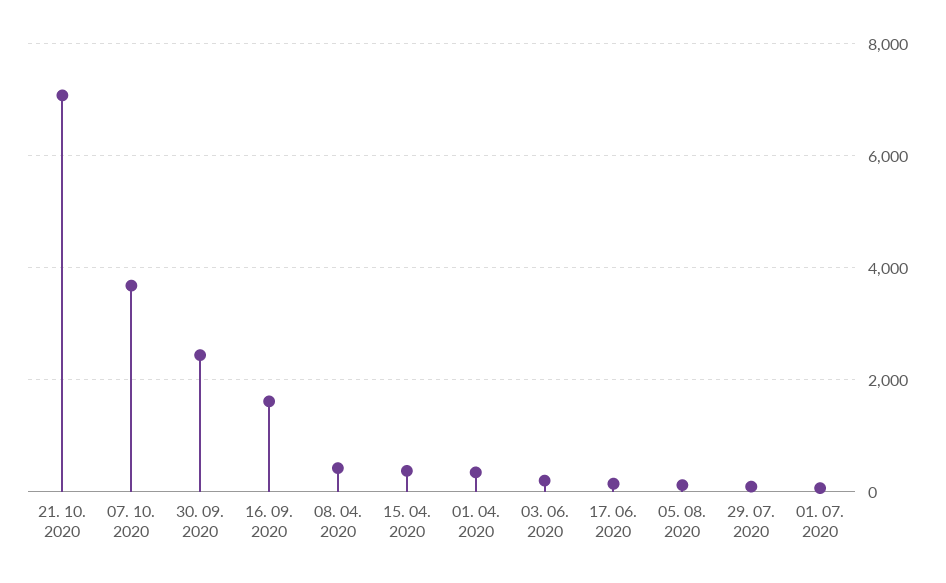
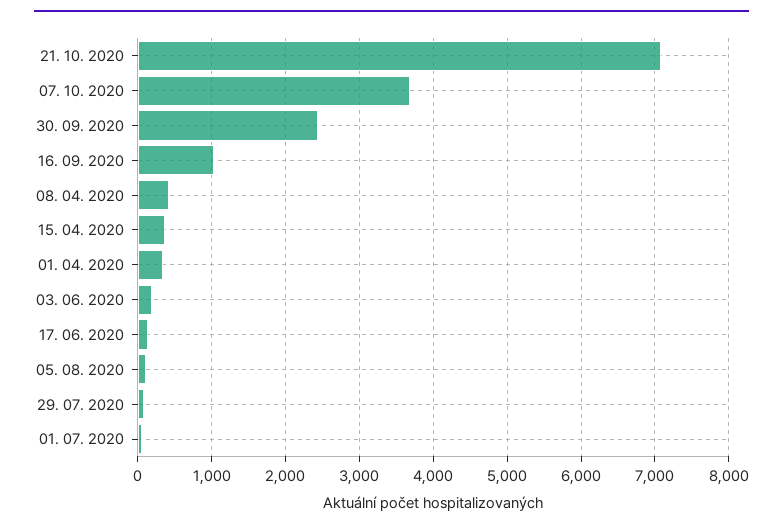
  {
    "21. 10. 2020": 7100,
    "07. 10. 2020": 3700,
    "30. 09. 2020": 2400,
-   "16. 09. 2020": 1600,
+   "16. 09. 2020": 1000,
    "08. 04. 2020": 400,
    "15. 04. 2020": 400,
    "01. 04. 2020": 300,
    "03. 06. 2020": 200,
    "17. 06. 2020": 100,
    "05. 08. 2020": 100,
    "29. 07. 2020": 100,
    "01. 07. 2020": 100
  }

